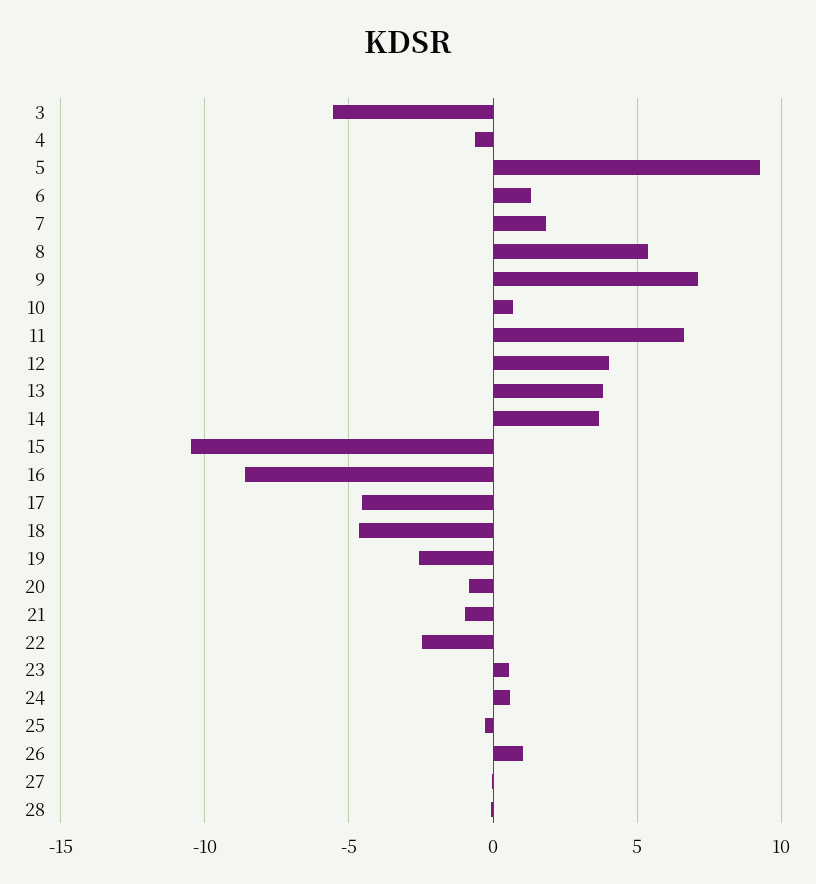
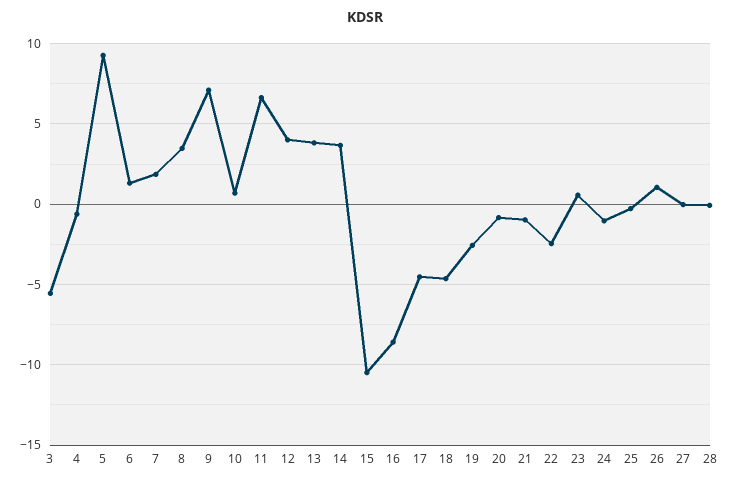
  {
    "3": -5.5,
    "4": -0.5,
    "5": 9.5,
    "6": 1.5,
    "7": 2,
-   "8": 5.5,
+   "8": 3.5,
    "9": 7,
    "10": 0.5,
    "11": 6.5,
    "12": 4,
    "13": 4,
    "14": 3.5,
    "15": -10.5,
    "16": -8.5,
    "17": -4.5,
    "18": -4.5,
    "19": -2.5,
    "20": -1,
    "21": -1,
    "22": -2.5,
    "23": 0.5,
-   "24": 0.5,
+   "24": -1,
    "25": -0.5,
    "26": 1,
    "27": 0,
    "28": 0
  }

